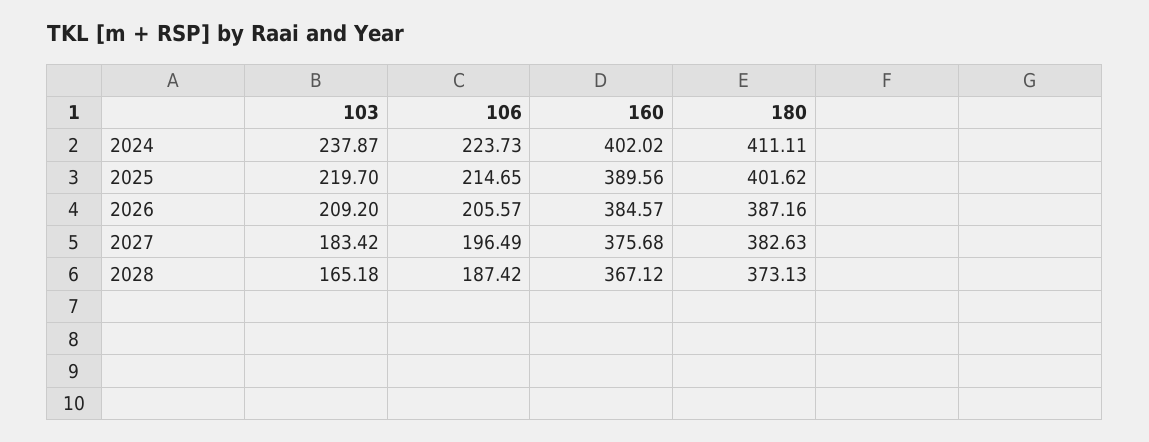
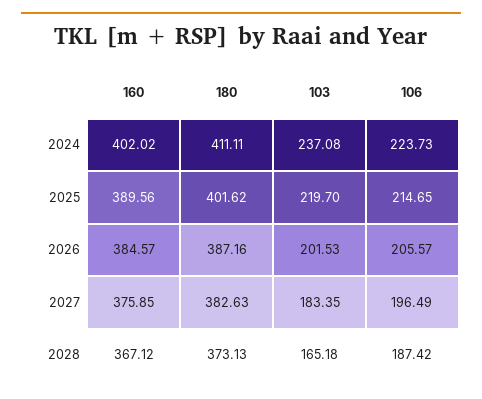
  {
    "103": {
-     "2024": 237.87,
+     "2024": 237.08,
      "2025": 219.7,
-     "2026": 209.2,
+     "2026": 201.53,
-     "2027": 183.42,
+     "2027": 183.35,
      "2028": 165.18
    },
    "106": {
      "2024": 223.73,
      "2025": 214.65,
      "2026": 205.57,
      "2027": 196.49,
      "2028": 187.42
    },
    "160": {
      "2024": 402.02,
      "2025": 389.56,
      "2026": 384.57,
-     "2027": 375.68,
+     "2027": 375.85,
      "2028": 367.12
    },
    "180": {
      "2024": 411.11,
      "2025": 401.62,
      "2026": 387.16,
      "2027": 382.63,
      "2028": 373.13
    }
  }

